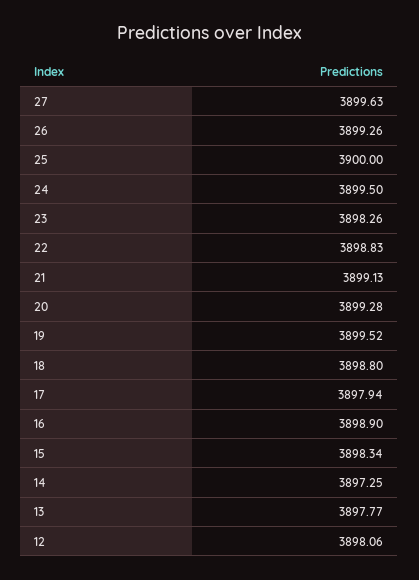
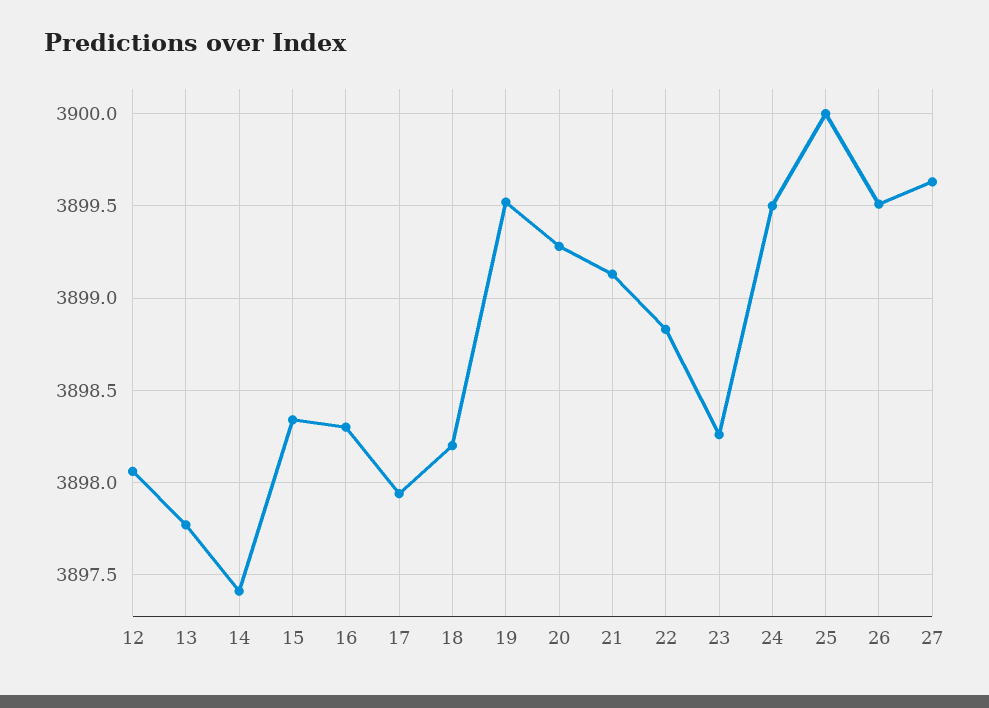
  {
    "27": 3899.63,
-   "26": 3899.26,
+   "26": 3899.5,
    "25": 3900,
    "24": 3899.5,
    "23": 3898.26,
    "22": 3898.83,
    "21": 3899.13,
    "20": 3899.28,
    "19": 3899.52,
-   "18": 3898.8,
+   "18": 3898.2,
    "17": 3897.94,
-   "16": 3898.9,
+   "16": 3898.3,
    "15": 3898.34,
-   "14": 3897.25,
+   "14": 3897.4,
    "13": 3897.77,
    "12": 3898.06
  }

